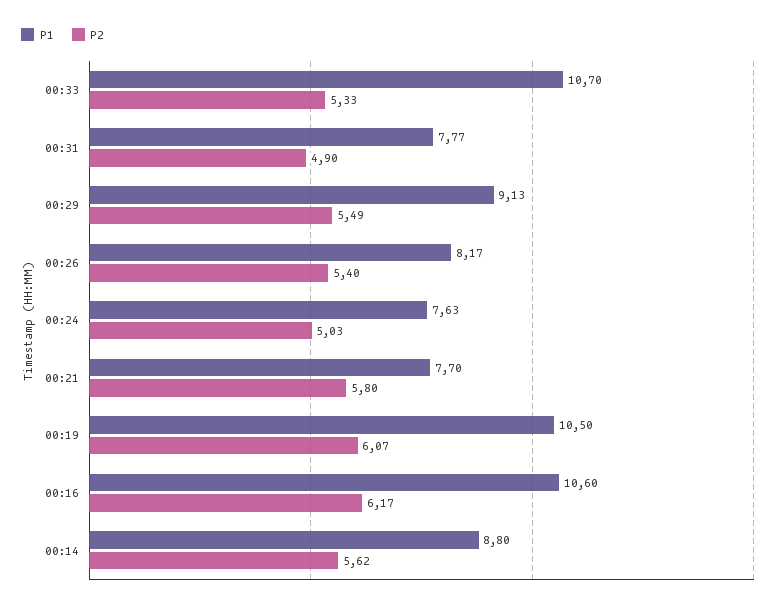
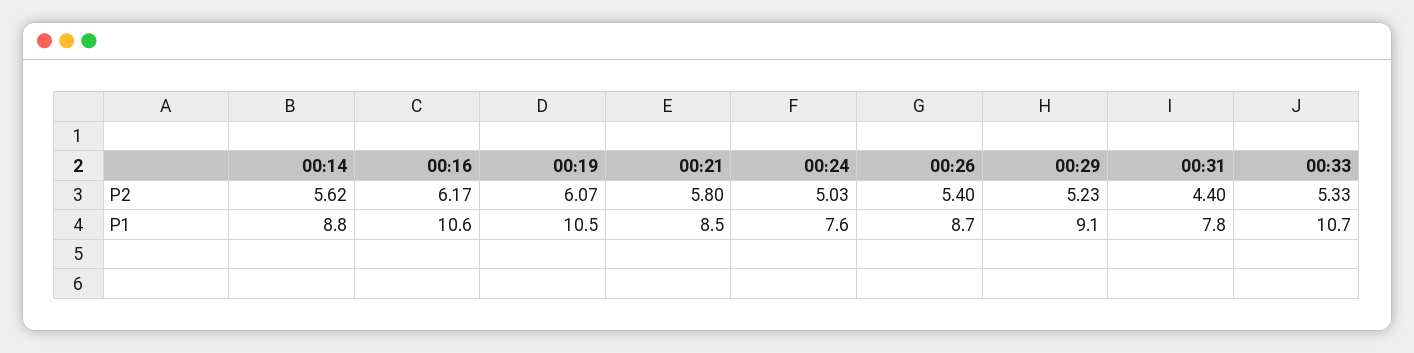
  {
    "P1": {
      "00:33": 10.7,
      "00:31": 7.77,
      "00:29": 9.13,
-     "00:26": 8.17,
+     "00:26": 8.7,
      "00:24": 7.63,
-     "00:21": 7.7,
+     "00:21": 8.5,
      "00:19": 10.5,
      "00:16": 10.6,
      "00:14": 8.8
    },
    "P2": {
      "00:33": 5.33,
-     "00:31": 4.9,
+     "00:31": 4.4,
-     "00:29": 5.49,
+     "00:29": 5.23,
      "00:26": 5.4,
      "00:24": 5.03,
      "00:21": 5.8,
      "00:19": 6.07,
      "00:16": 6.17,
      "00:14": 5.62
    }
  }

